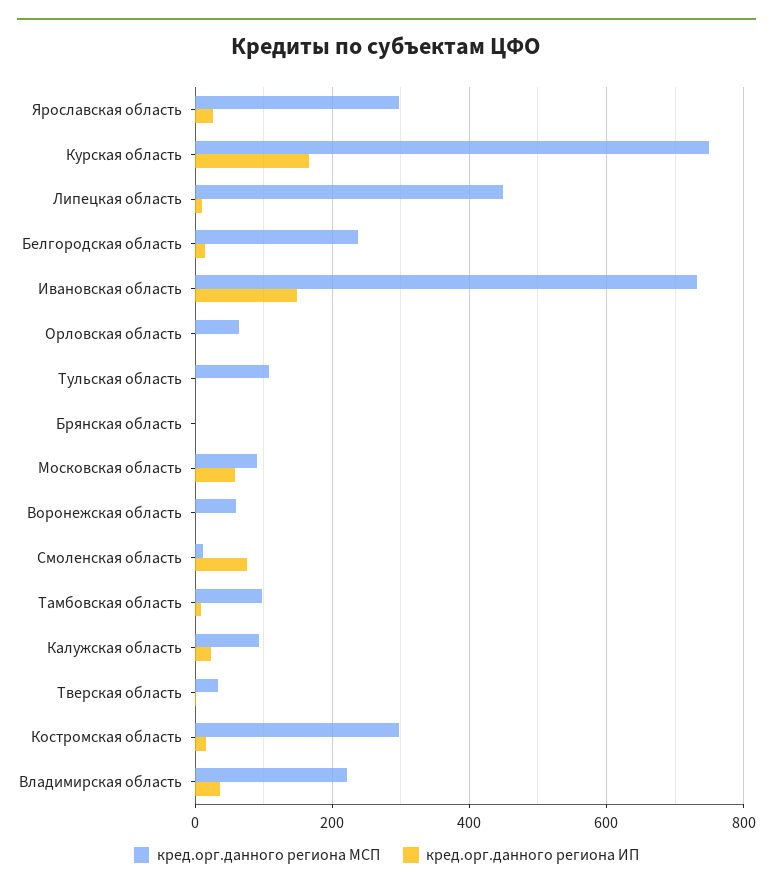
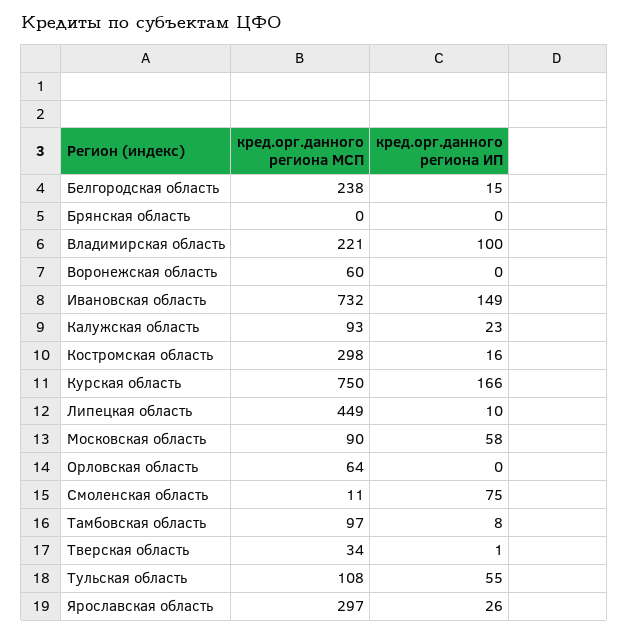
  {
    "кред.орг.данного региона МСП": {
      "Ярославская область": 297,
      "Курская область": 750,
      "Липецкая область": 449,
      "Белгородская область": 238,
      "Ивановская область": 732,
      "Орловская область": 64,
      "Тульская область": 108,
      "Брянская область": 0,
      "Московская область": 90,
      "Воронежская область": 60,
      "Смоленская область": 11,
      "Тамбовская область": 97,
      "Калужская область": 93,
      "Тверская область": 34,
      "Костромская область": 298,
      "Владимирская область": 221
    },
    "кред.орг.данного региона ИП": {
      "Ярославская область": 26,
      "Курская область": 166,
      "Липецкая область": 10,
      "Белгородская область": 15,
      "Ивановская область": 149,
      "Орловская область": 0,
-     "Тульская область": 0,
+     "Тульская область": 55,
      "Брянская область": 0,
      "Московская область": 58,
      "Воронежская область": 0,
      "Смоленская область": 75,
      "Тамбовская область": 8,
      "Калужская область": 23,
      "Тверская область": 1,
      "Костромская область": 16,
-     "Владимирская область": 40
+     "Владимирская область": 100
    }
  }

